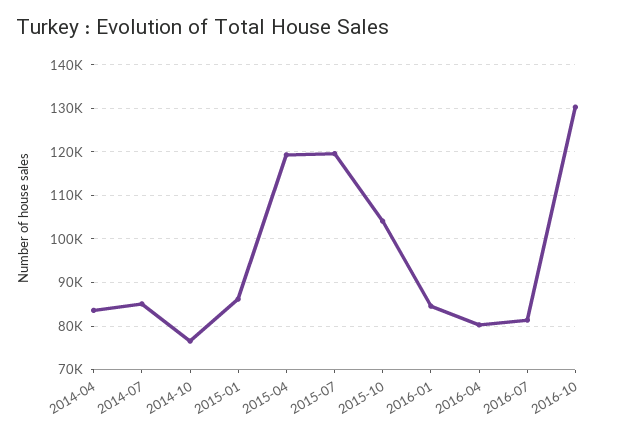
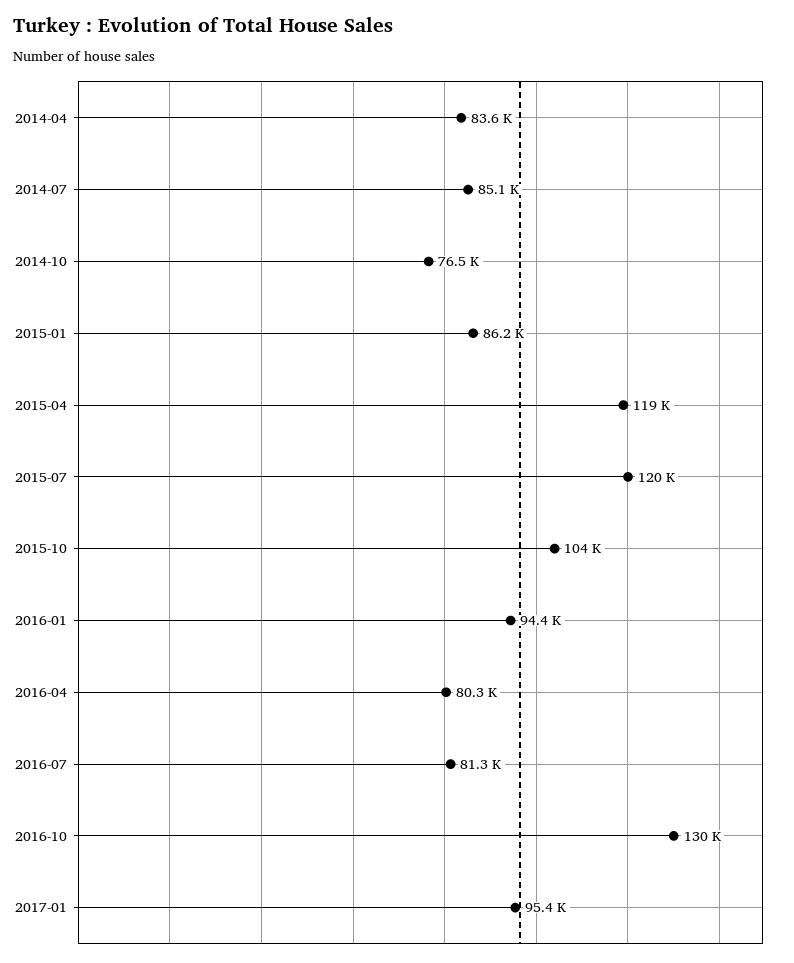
  {
    "2014-04": 83600,
    "2014-07": 85100,
    "2014-10": 76500,
    "2015-01": 86200,
    "2015-04": 119000,
    "2015-07": 120000,
    "2015-10": 104000,
-   "2016-01": 84000,
+   "2016-01": 94400,
    "2016-04": 80300,
    "2016-07": 81300,
-   "2016-10": 130000
+   "2016-10": 130000,
+   "2017-01": 95400
  }

